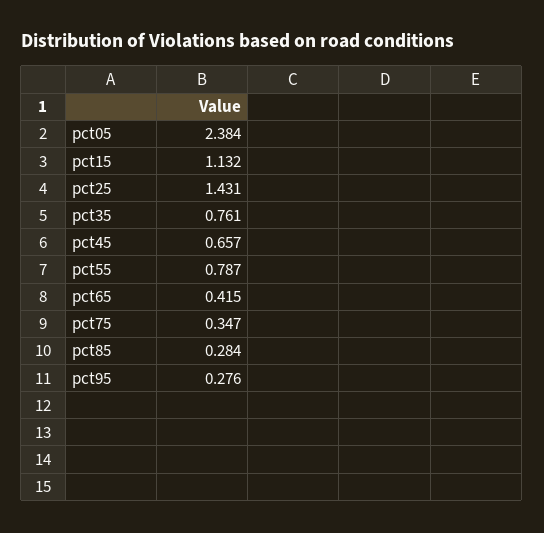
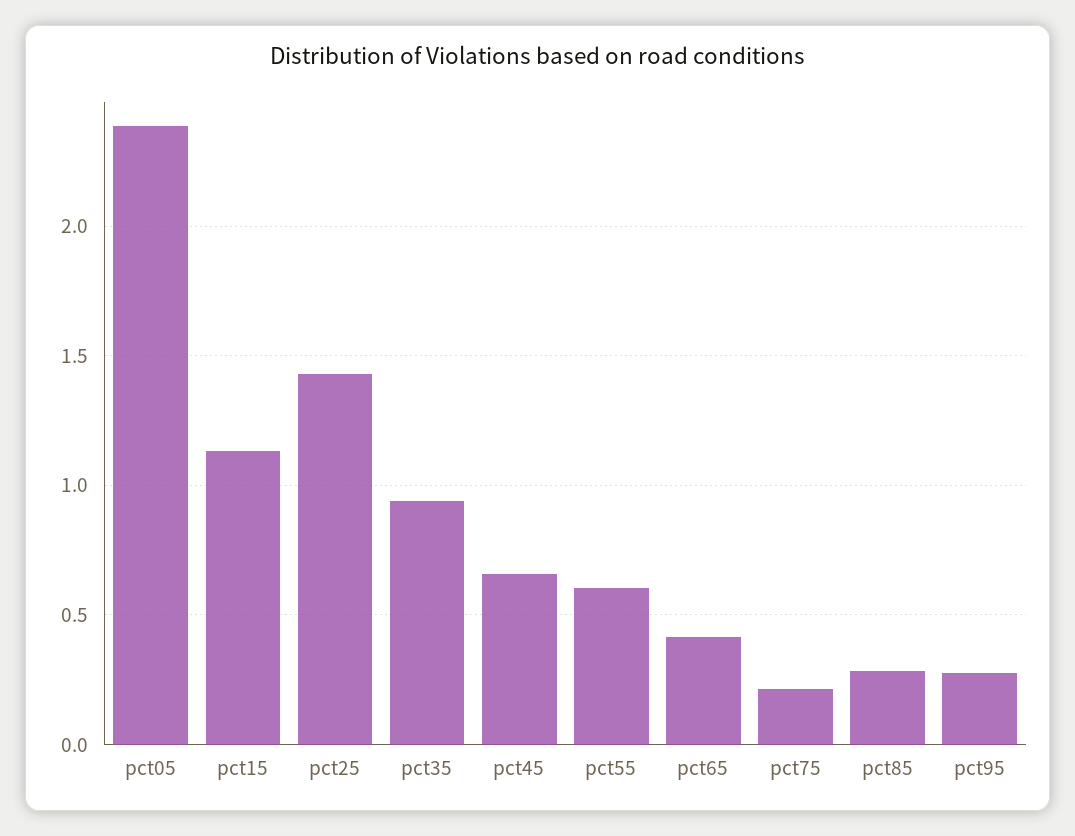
  {
    "pct05": 2.384,
    "pct15": 1.132,
    "pct25": 1.431,
-   "pct35": 0.761,
+   "pct35": 0.95,
    "pct45": 0.657,
-   "pct55": 0.787,
+   "pct55": 0.6,
    "pct65": 0.415,
-   "pct75": 0.347,
+   "pct75": 0.2,
    "pct85": 0.284,
    "pct95": 0.276
  }

